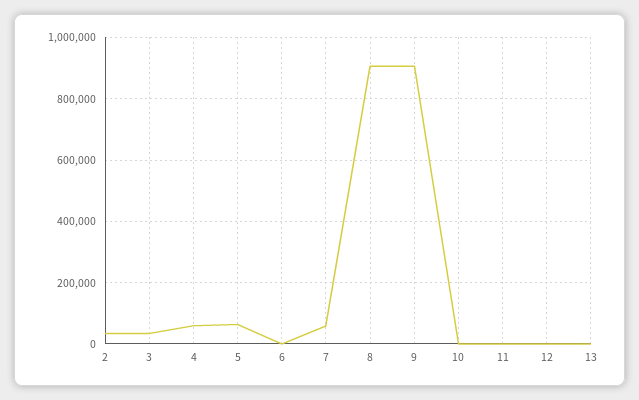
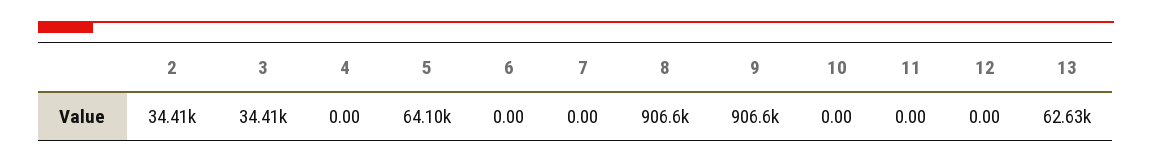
  {
    "2": 34410,
    "3": 34410,
-   "4": 60000,
+   "4": 0,
    "5": 64100,
    "6": 0,
-   "7": 60000,
+   "7": 0,
    "8": 906600,
    "9": 906600,
    "10": 0,
    "11": 0,
    "12": 0,
-   "13": 0
+   "13": 62630
  }

